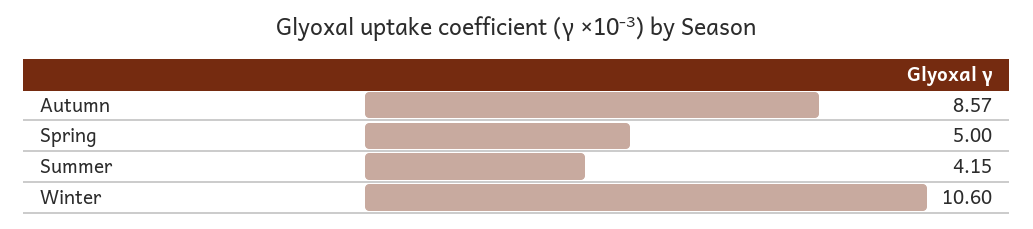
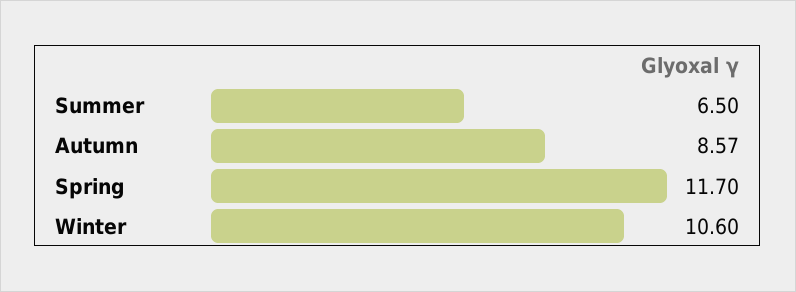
  {
    "Autumn": 8.57,
-   "Spring": 5,
+   "Spring": 11.7,
-   "Summer": 4.15,
+   "Summer": 6.5,
    "Winter": 10.6
  }

